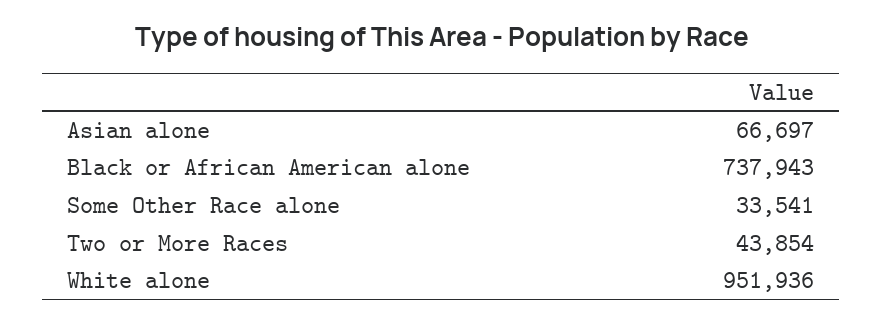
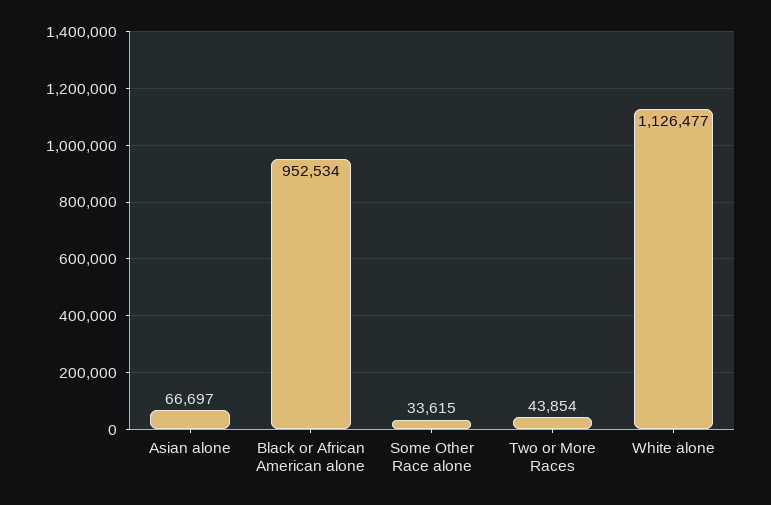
  {
    "Asian alone": 66697,
-   "Black or African American alone": 737943,
+   "Black or African American alone": 952534,
-   "Some Other Race alone": 33541,
+   "Some Other Race alone": 33615,
    "Two or More Races": 43854,
-   "White alone": 951936
+   "White alone": 1126477
  }

